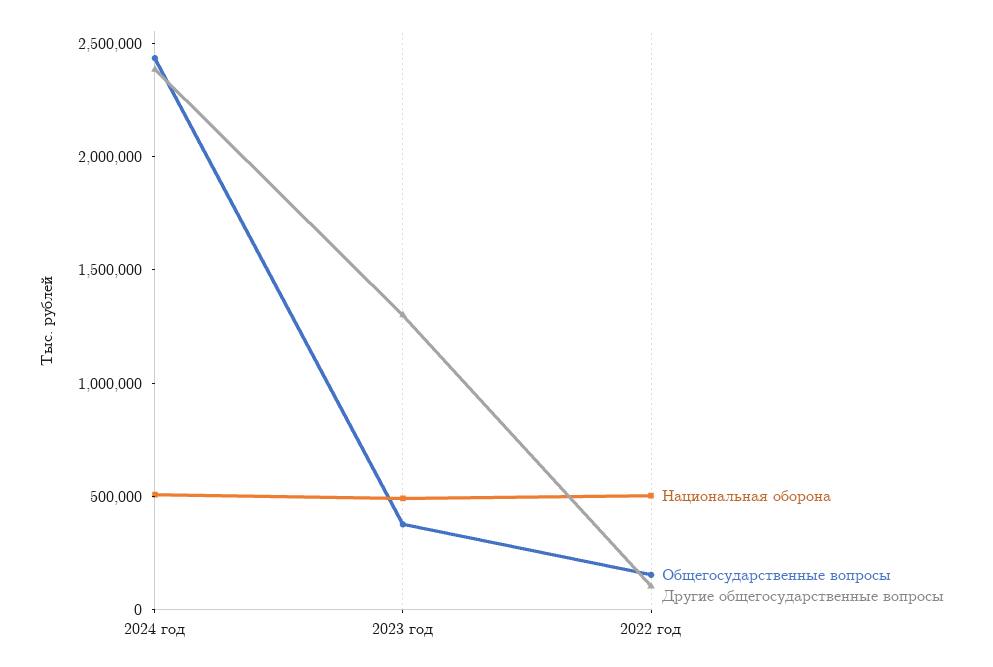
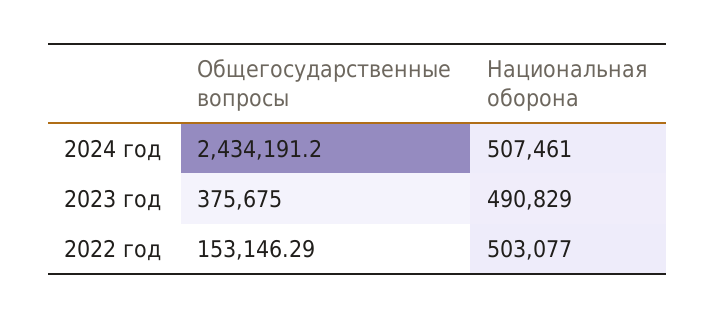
  {
    "Национальная оборона": {
      "2024 год": 507461,
      "2023 год": 490829,
      "2022 год": 503077
    },
    "Общегосударственные вопросы": {
      "2024 год": 2434191.2,
      "2023 год": 375675,
      "2022 год": 153146.29
-   },
+   }
-   "Другие общегосударственные вопросы": {
-     "2024 год": 2400000,
-     "2023 год": 1300000,
-     "2022 год": 100000
-   }
  }

